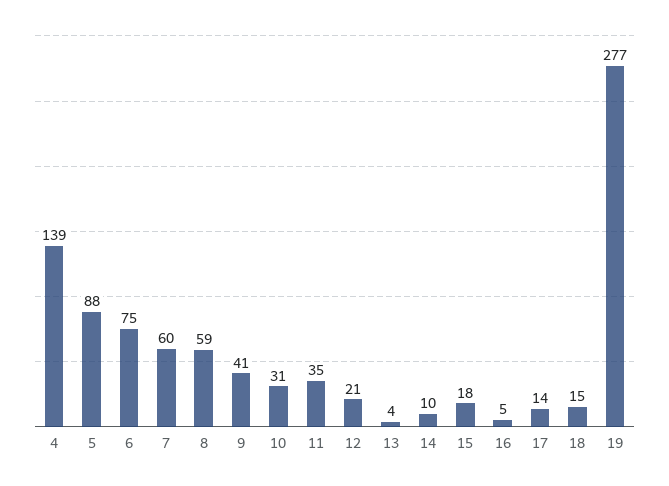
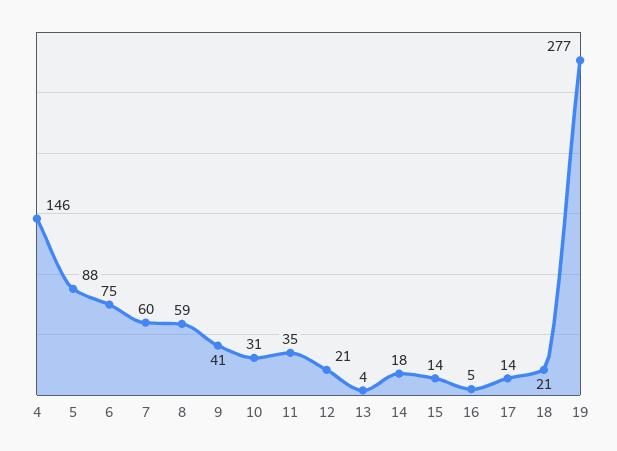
  {
-   "4": 139,
+   "4": 146,
    "5": 88,
    "6": 75,
    "7": 60,
    "8": 59,
    "9": 41,
    "10": 31,
    "11": 35,
    "12": 21,
    "13": 4,
-   "14": 10,
+   "14": 18,
-   "15": 18,
+   "15": 14,
    "16": 5,
    "17": 14,
-   "18": 15,
+   "18": 21,
    "19": 277
  }

